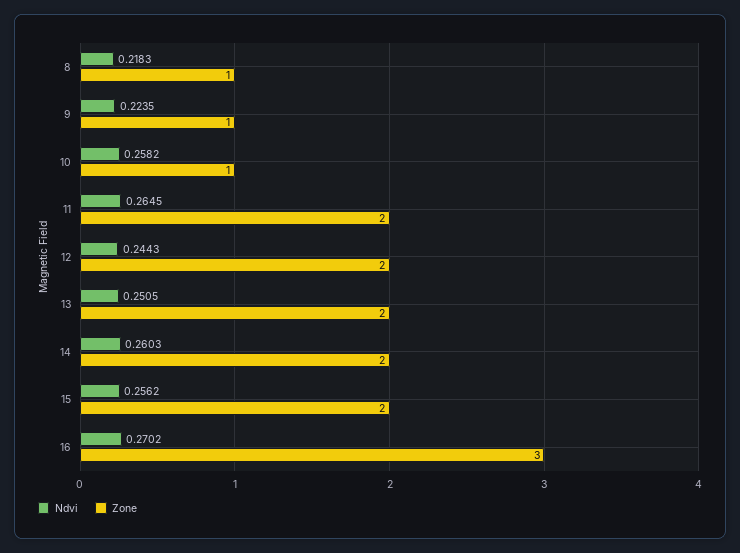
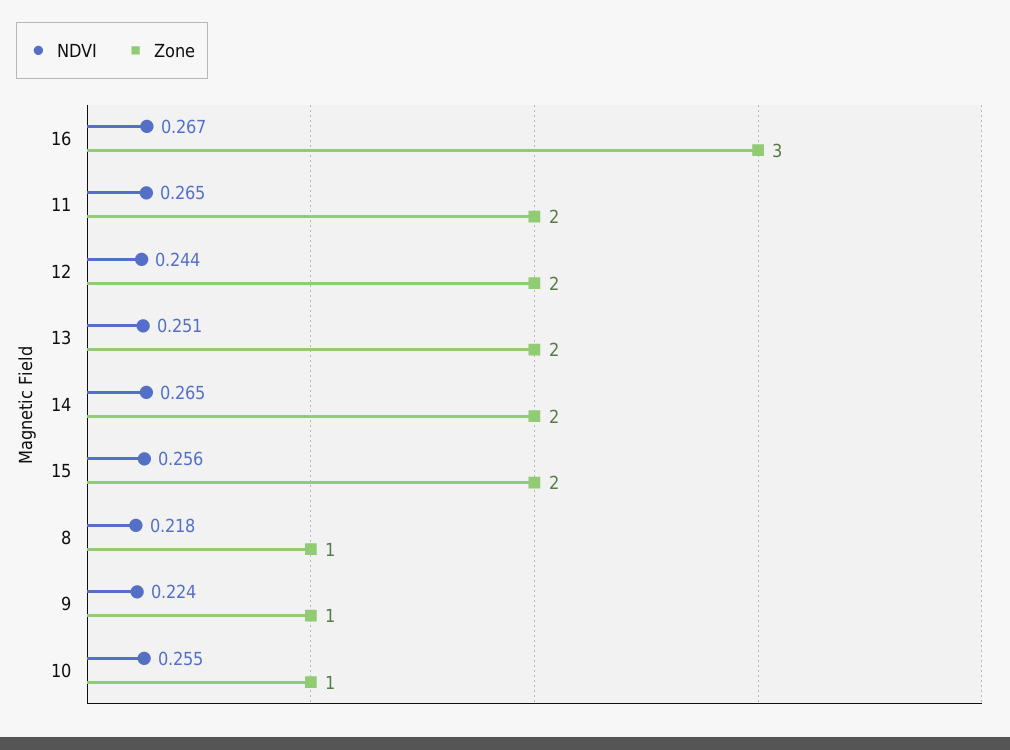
  {
    "Ndvi": {
      "8": 0.2183,
      "9": 0.2235,
-     "10": 0.2582,
+     "10": 0.255,
      "11": 0.2645,
      "12": 0.2443,
      "13": 0.2505,
-     "14": 0.2603,
+     "14": 0.265,
      "15": 0.2562,
-     "16": 0.2702
+     "16": 0.267
    },
    "Zone": {
      "8": 1,
      "9": 1,
      "10": 1,
      "11": 2,
      "12": 2,
      "13": 2,
      "14": 2,
      "15": 2,
      "16": 3
    }
  }

